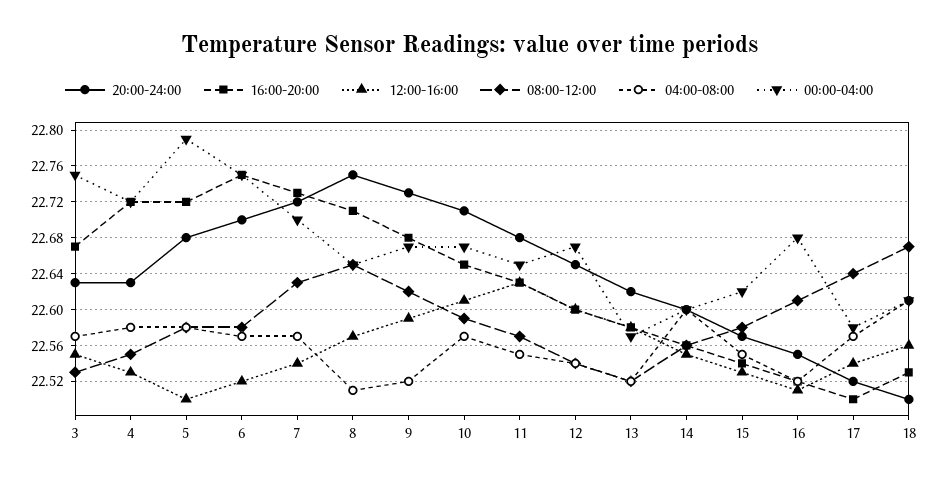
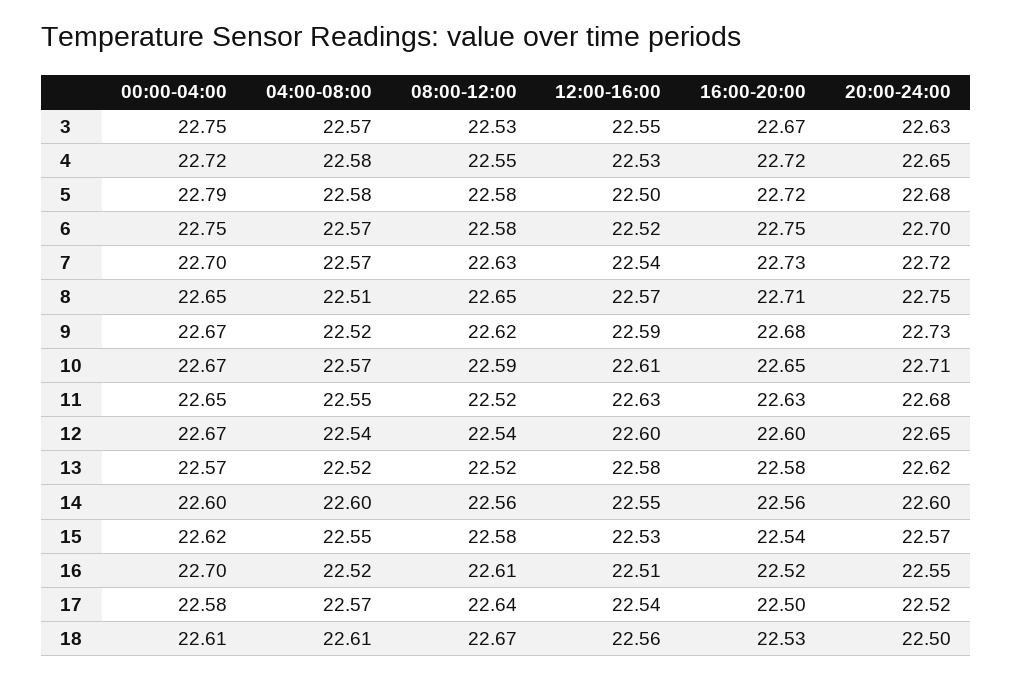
  {
    "20:00-24:00": {
      "3": 22.63,
-     "4": 22.63,
+     "4": 22.65,
      "5": 22.68,
      "6": 22.7,
      "7": 22.72,
      "8": 22.75,
      "9": 22.73,
      "10": 22.71,
      "11": 22.68,
      "12": 22.65,
      "13": 22.62,
      "14": 22.6,
      "15": 22.57,
      "16": 22.55,
      "17": 22.52,
      "18": 22.5
    },
    "16:00-20:00": {
      "3": 22.67,
      "4": 22.72,
      "5": 22.72,
      "6": 22.75,
      "7": 22.73,
      "8": 22.71,
      "9": 22.68,
      "10": 22.65,
      "11": 22.63,
      "12": 22.6,
      "13": 22.58,
      "14": 22.56,
      "15": 22.54,
      "16": 22.52,
      "17": 22.5,
      "18": 22.53
    },
    "12:00-16:00": {
      "3": 22.55,
      "4": 22.53,
      "5": 22.5,
      "6": 22.52,
      "7": 22.54,
      "8": 22.57,
      "9": 22.59,
      "10": 22.61,
      "11": 22.63,
      "12": 22.6,
      "13": 22.58,
      "14": 22.55,
      "15": 22.53,
      "16": 22.51,
      "17": 22.54,
      "18": 22.56
    },
    "08:00-12:00": {
      "3": 22.53,
      "4": 22.55,
      "5": 22.58,
      "6": 22.58,
      "7": 22.63,
      "8": 22.65,
      "9": 22.62,
      "10": 22.59,
-     "11": 22.57,
+     "11": 22.52,
      "12": 22.54,
      "13": 22.52,
      "14": 22.56,
      "15": 22.58,
      "16": 22.61,
      "17": 22.64,
      "18": 22.67
    },
    "04:00-08:00": {
      "3": 22.57,
      "4": 22.58,
      "5": 22.58,
      "6": 22.57,
      "7": 22.57,
      "8": 22.51,
      "9": 22.52,
      "10": 22.57,
      "11": 22.55,
      "12": 22.54,
      "13": 22.52,
      "14": 22.6,
      "15": 22.55,
      "16": 22.52,
      "17": 22.57,
      "18": 22.61
    },
    "00:00-04:00": {
      "3": 22.75,
      "4": 22.72,
      "5": 22.79,
      "6": 22.75,
      "7": 22.7,
      "8": 22.65,
      "9": 22.67,
      "10": 22.67,
      "11": 22.65,
      "12": 22.67,
      "13": 22.57,
      "14": 22.6,
      "15": 22.62,
-     "16": 22.68,
+     "16": 22.7,
      "17": 22.58,
      "18": 22.61
    }
  }

